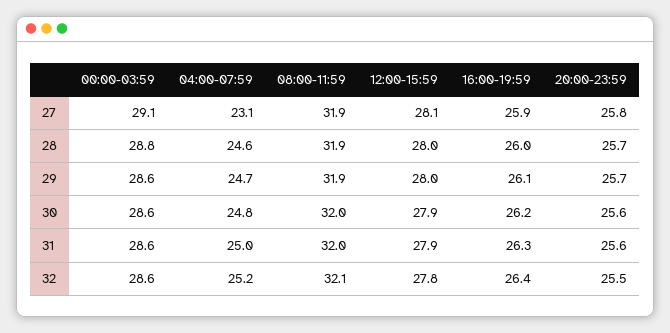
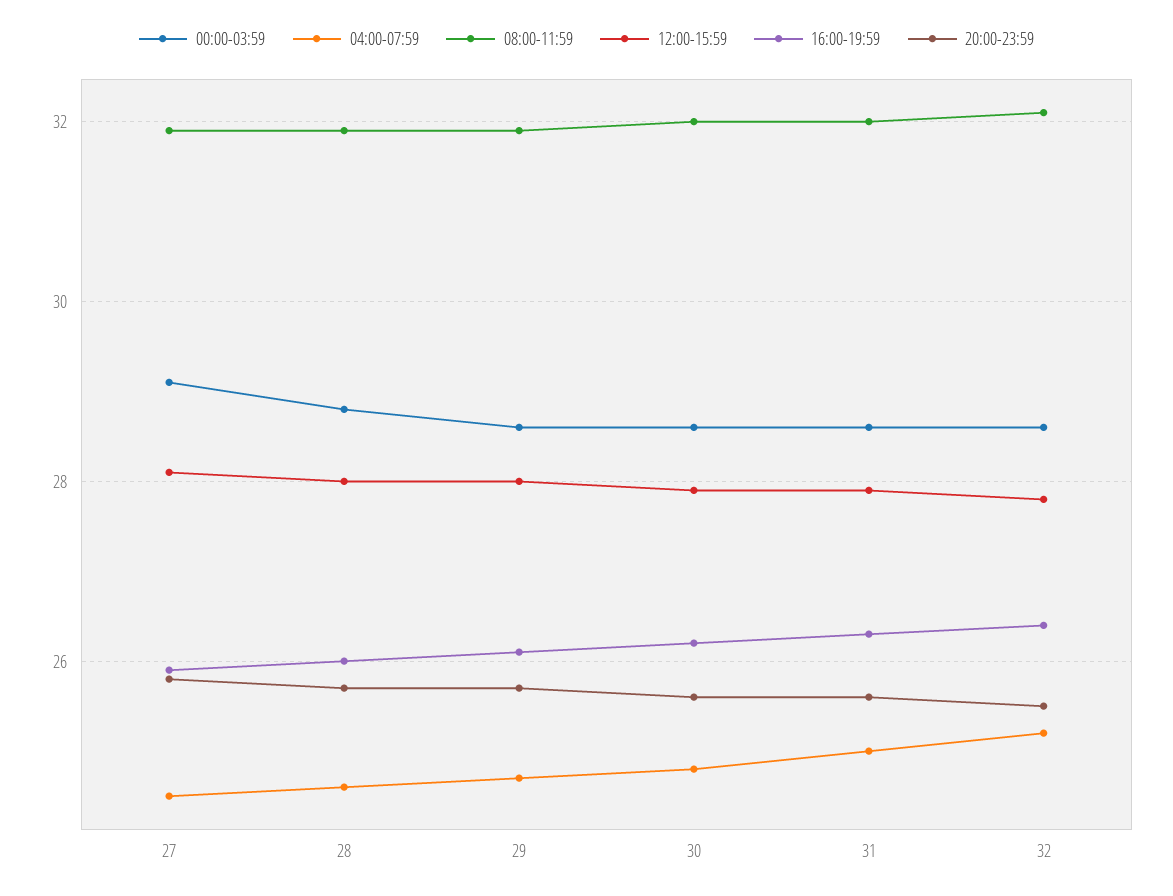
  {
    "00:00-03:59": {
      "27": 29.1,
      "28": 28.8,
      "29": 28.6,
      "30": 28.6,
      "31": 28.6,
      "32": 28.6
    },
    "04:00-07:59": {
-     "27": 23.1,
+     "27": 24.5,
      "28": 24.6,
      "29": 24.7,
      "30": 24.8,
      "31": 25,
      "32": 25.2
    },
    "08:00-11:59": {
      "27": 31.9,
      "28": 31.9,
      "29": 31.9,
      "30": 32,
      "31": 32,
      "32": 32.1
    },
    "12:00-15:59": {
      "27": 28.1,
      "28": 28,
      "29": 28,
      "30": 27.9,
      "31": 27.9,
      "32": 27.8
    },
    "16:00-19:59": {
      "27": 25.9,
      "28": 26,
      "29": 26.1,
      "30": 26.2,
      "31": 26.3,
      "32": 26.4
    },
    "20:00-23:59": {
      "27": 25.8,
      "28": 25.7,
      "29": 25.7,
      "30": 25.6,
      "31": 25.6,
      "32": 25.5
    }
  }

